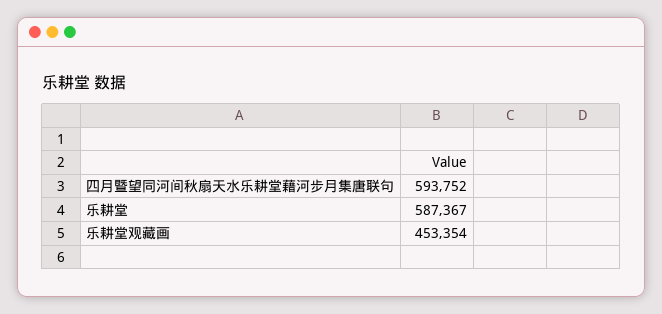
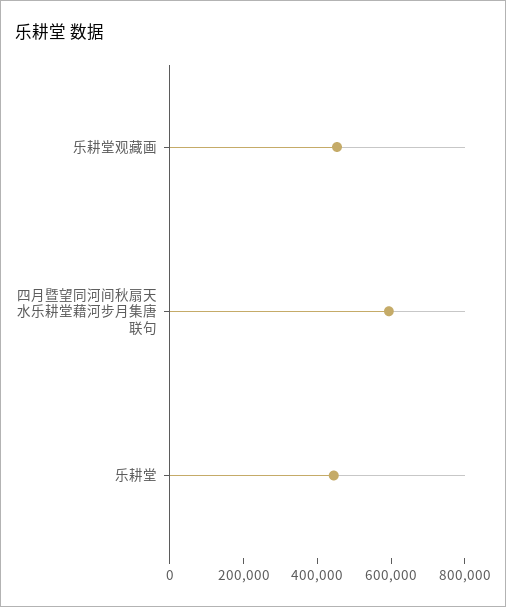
  {
    "四月暨望同河间秋扇天水乐耕堂藉河步月集唐联句": 593752,
-   "乐耕堂": 587367,
+   "乐耕堂": 450000,
    "乐耕堂观藏画": 453354
  }

